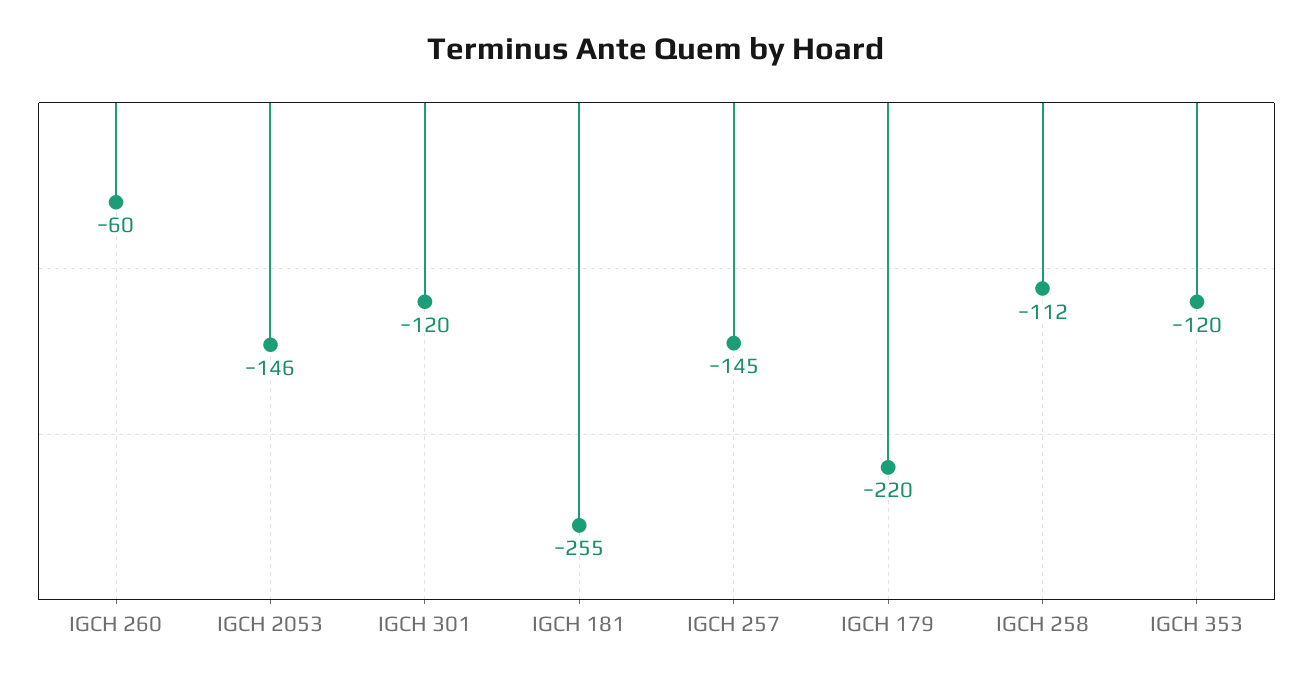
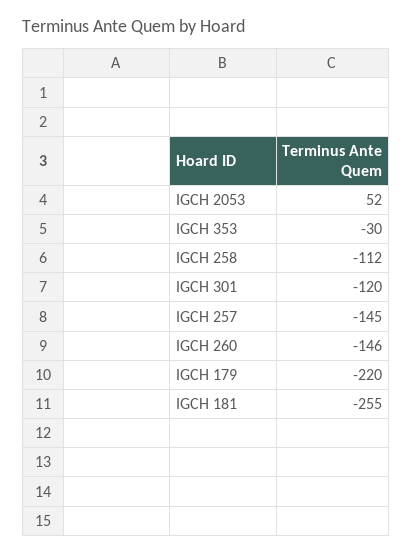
  {
-   "IGCH 260": -60,
+   "IGCH 260": -146,
-   "IGCH 2053": -146,
+   "IGCH 2053": 52,
    "IGCH 301": -120,
    "IGCH 181": -255,
    "IGCH 257": -145,
    "IGCH 179": -220,
    "IGCH 258": -112,
-   "IGCH 353": -120
+   "IGCH 353": -30
  }

